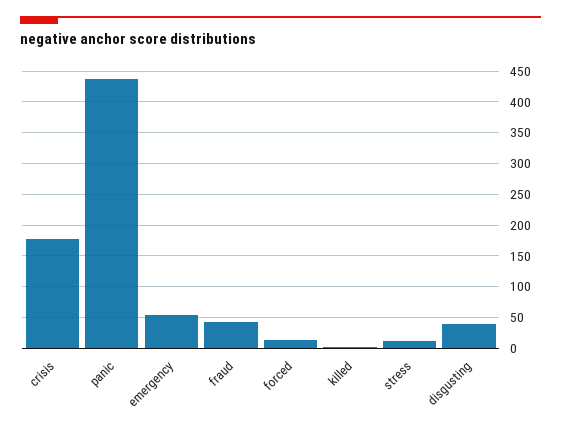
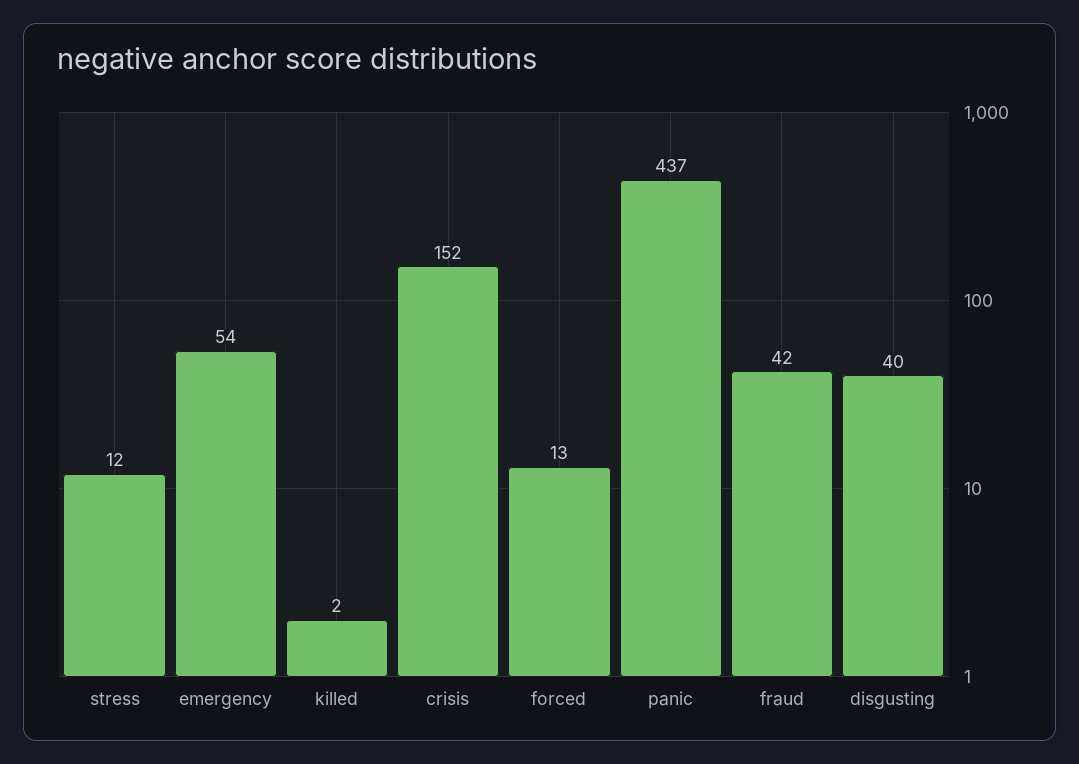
  {
-   "crisis": 180,
+   "crisis": 152,
    "panic": 437,
    "emergency": 54,
    "fraud": 42,
    "forced": 13,
    "killed": 2,
    "stress": 12,
    "disgusting": 40
  }

